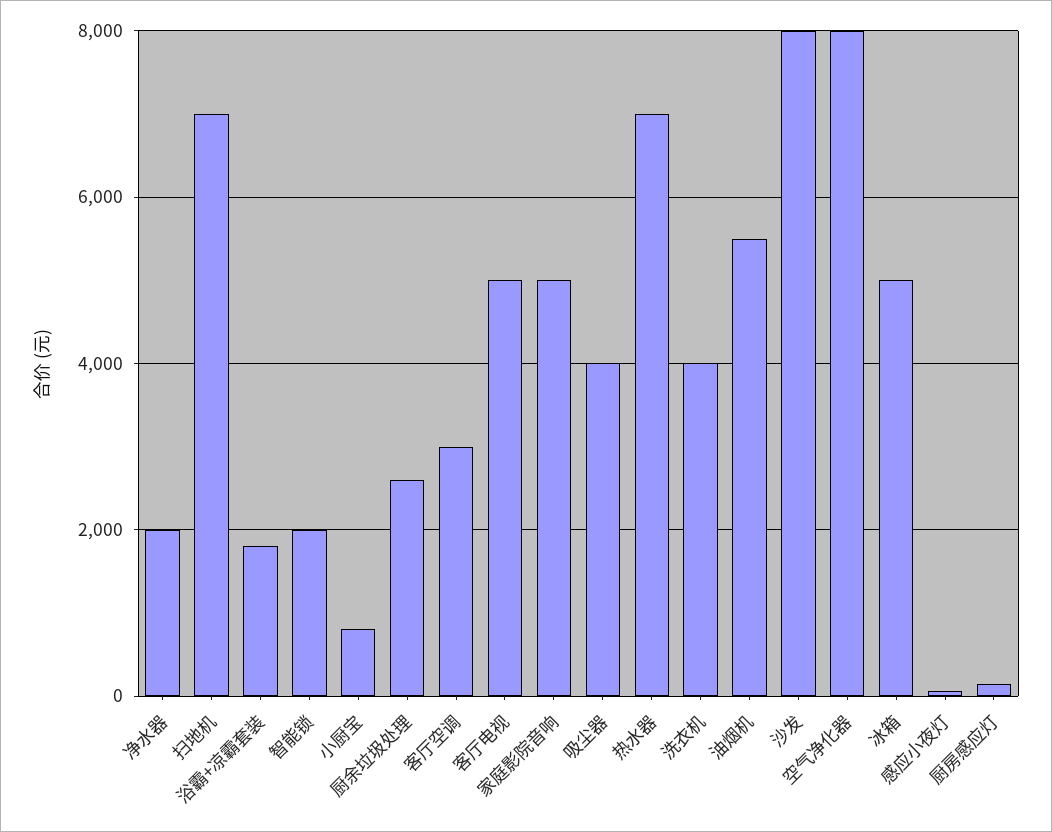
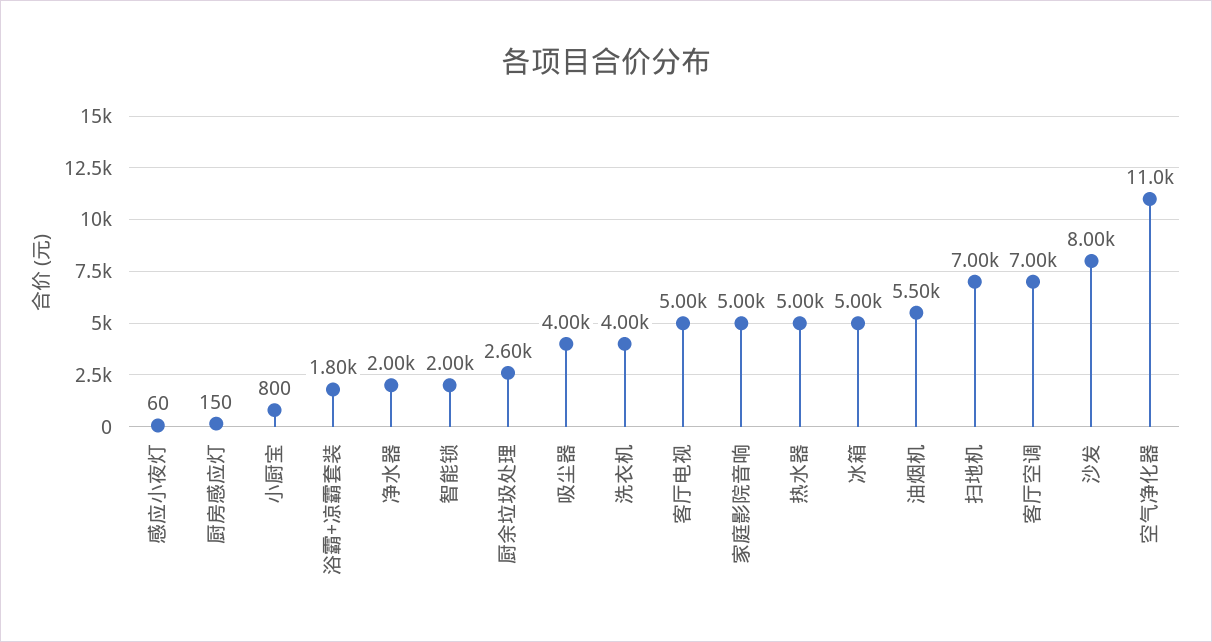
  {
    "净水器": 2000,
    "扫地机": 7000,
    "浴霸+凉霸套装": 1800,
    "智能锁": 2000,
    "小厨宝": 800,
    "厨余垃圾处理": 2600,
-   "客厅空调": 3000,
+   "客厅空调": 7000,
    "客厅电视": 5000,
    "家庭影院音响": 5000,
    "吸尘器": 4000,
-   "热水器": 7000,
+   "热水器": 5000,
    "洗衣机": 4000,
    "油烟机": 5500,
    "沙发": 8000,
-   "空气净化器": 8000,
+   "空气净化器": 11000,
    "冰箱": 5000,
    "感应小夜灯": 60,
    "厨房感应灯": 150
  }

